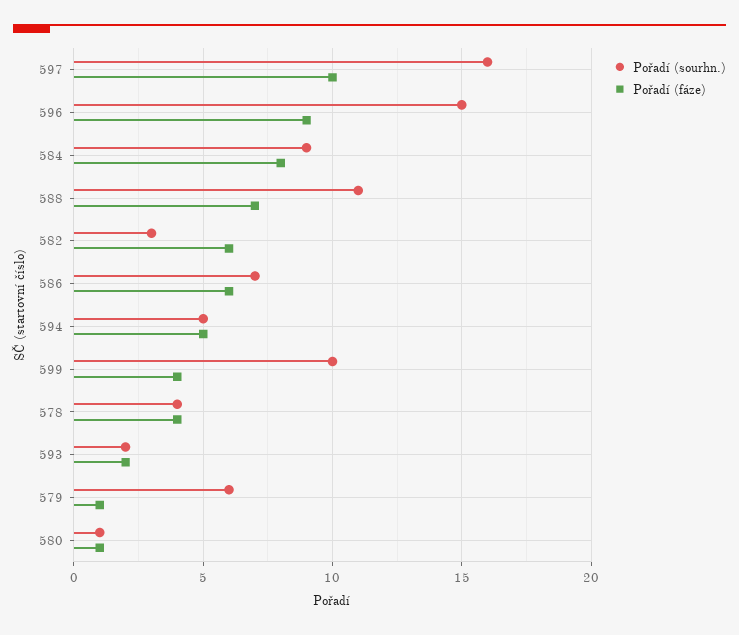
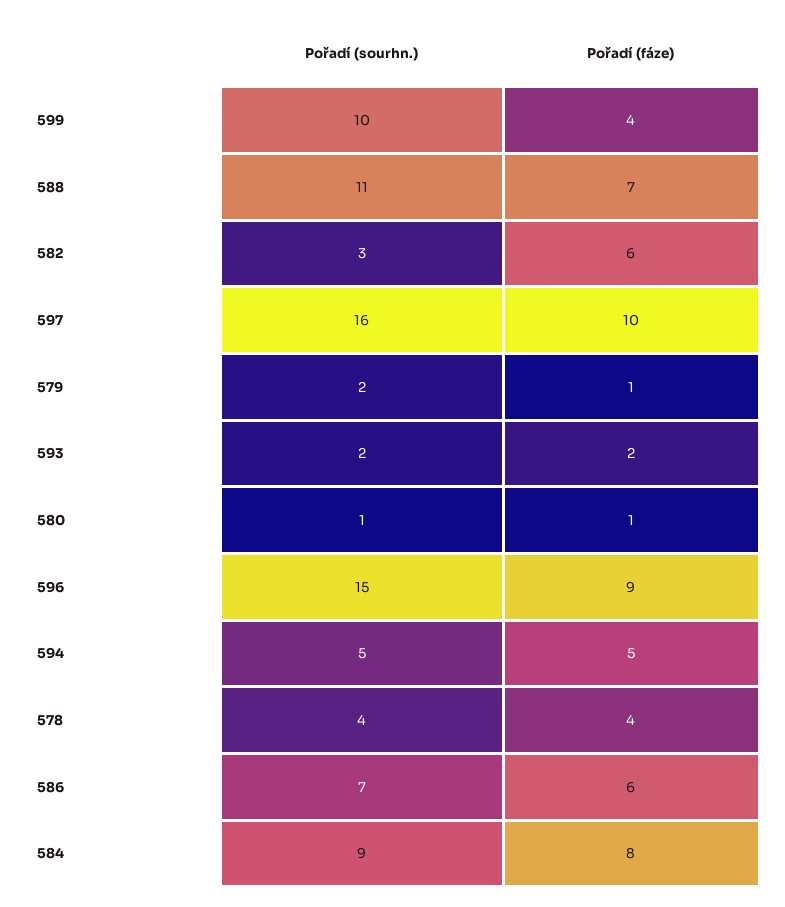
  {
    "Pořadí (sourhn.)": {
      "597": 16,
      "596": 15,
      "584": 9,
      "588": 11,
      "582": 3,
      "586": 7,
      "594": 5,
      "599": 10,
      "578": 4,
      "593": 2,
-     "579": 6,
+     "579": 2,
      "580": 1
    },
    "Pořadí (fáze)": {
      "597": 10,
      "596": 9,
      "584": 8,
      "588": 7,
      "582": 6,
      "586": 6,
      "594": 5,
      "599": 4,
      "578": 4,
      "593": 2,
      "579": 1,
      "580": 1
    }
  }

